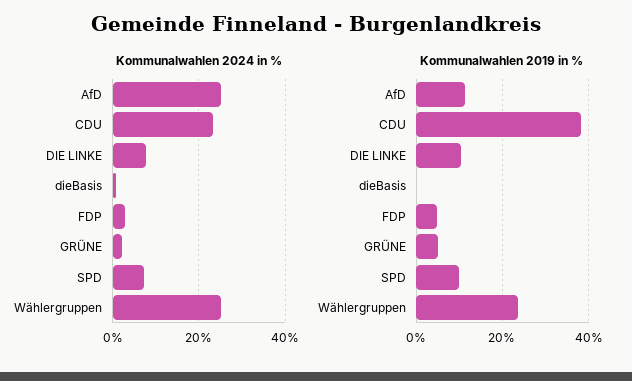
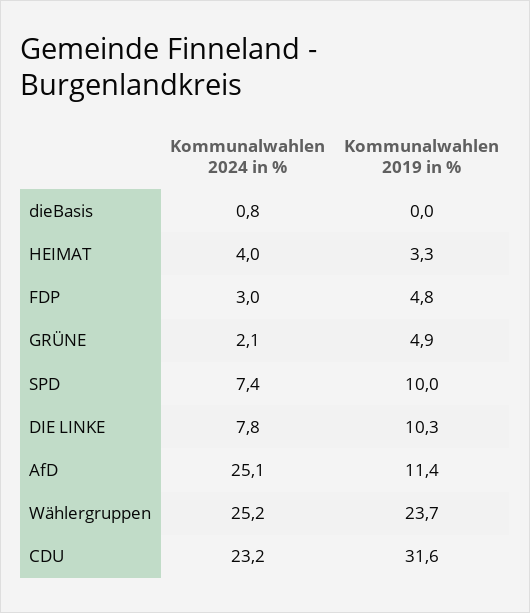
  {
    "Kommunalwahlen 2024 in %": {
      "AfD": 25.1,
      "CDU": 23.2,
      "DIE LINKE": 7.8,
      "dieBasis": 0.8,
      "FDP": 3,
      "GRÜNE": 2.1,
      "SPD": 7.4,
-     "Wählergruppen": 25.2
+     "Wählergruppen": 25.2,
+     "HEIMAT": 4
    },
    "Kommunalwahlen 2019 in %": {
      "AfD": 11.4,
-     "CDU": 38,
+     "CDU": 31.6,
      "DIE LINKE": 10.3,
      "dieBasis": 0,
      "FDP": 4.8,
      "GRÜNE": 4.9,
      "SPD": 10,
-     "Wählergruppen": 23.7
+     "Wählergruppen": 23.7,
+     "HEIMAT": 3.3
    }
  }

